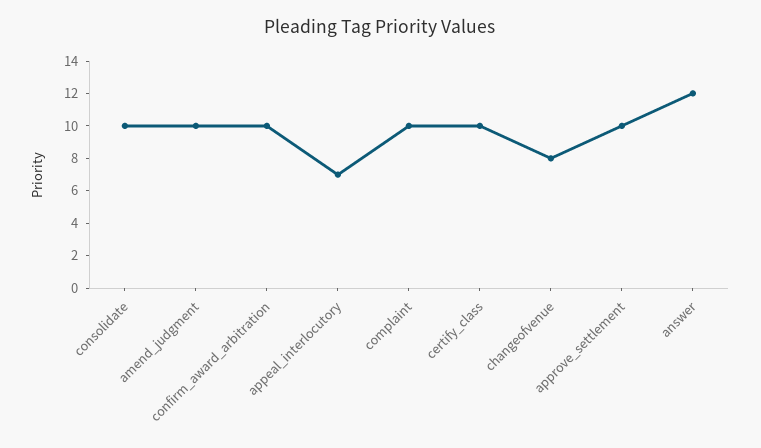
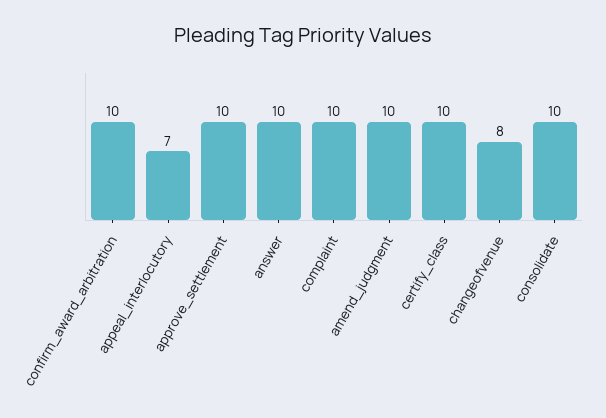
  {
    "consolidate": 10,
    "amend_judgment": 10,
    "confirm_award_arbitration": 10,
    "appeal_interlocutory": 7,
    "complaint": 10,
    "certify_class": 10,
    "changeofvenue": 8,
    "approve_settlement": 10,
-   "answer": 12
+   "answer": 10
  }

